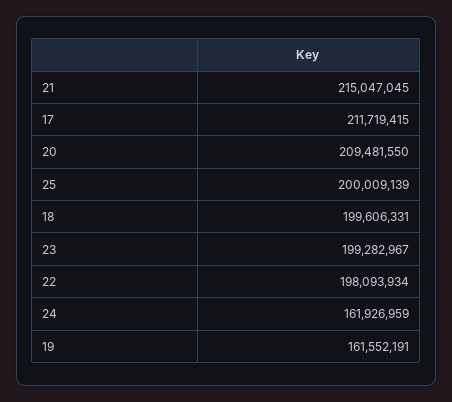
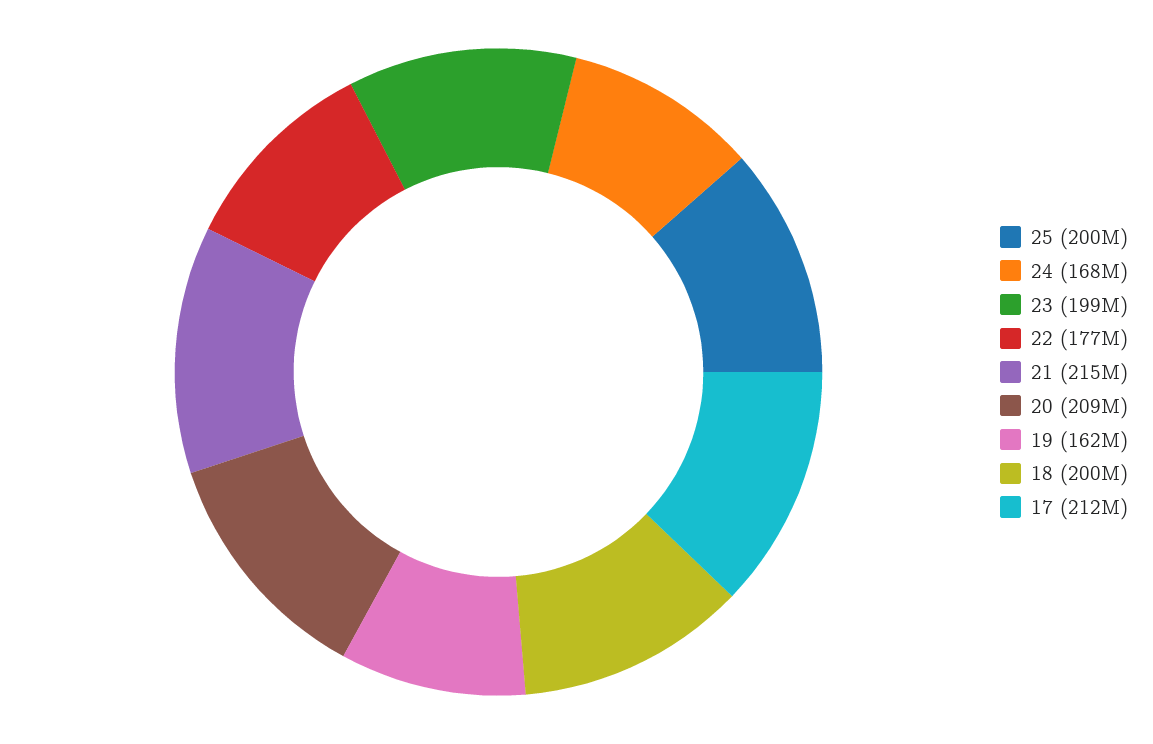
  {
    "21": 215047045,
    "17": 211719415,
    "20": 209481550,
    "25": 200009139,
    "18": 199606331,
    "23": 199282967,
-   "22": 198093934,
+   "22": 177000000,
-   "24": 161926959,
+   "24": 168000000,
    "19": 161552191
  }

